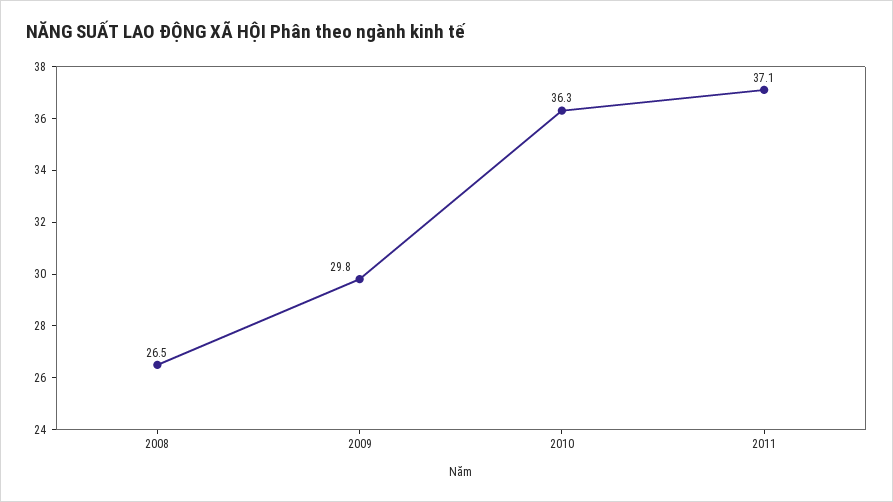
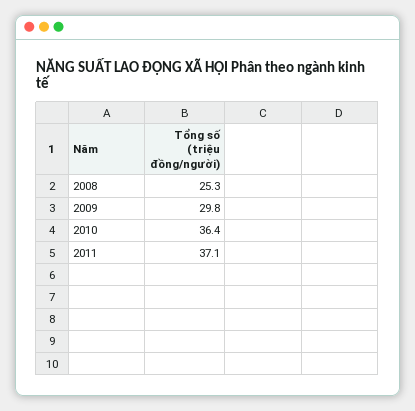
  {
-   "2008": 26.5,
+   "2008": 25.3,
    "2009": 29.8,
-   "2010": 36.3,
+   "2010": 36.4,
    "2011": 37.1
  }

